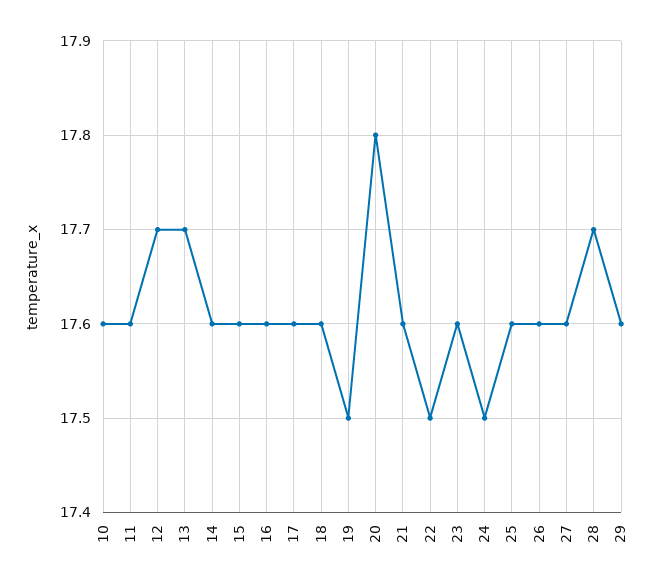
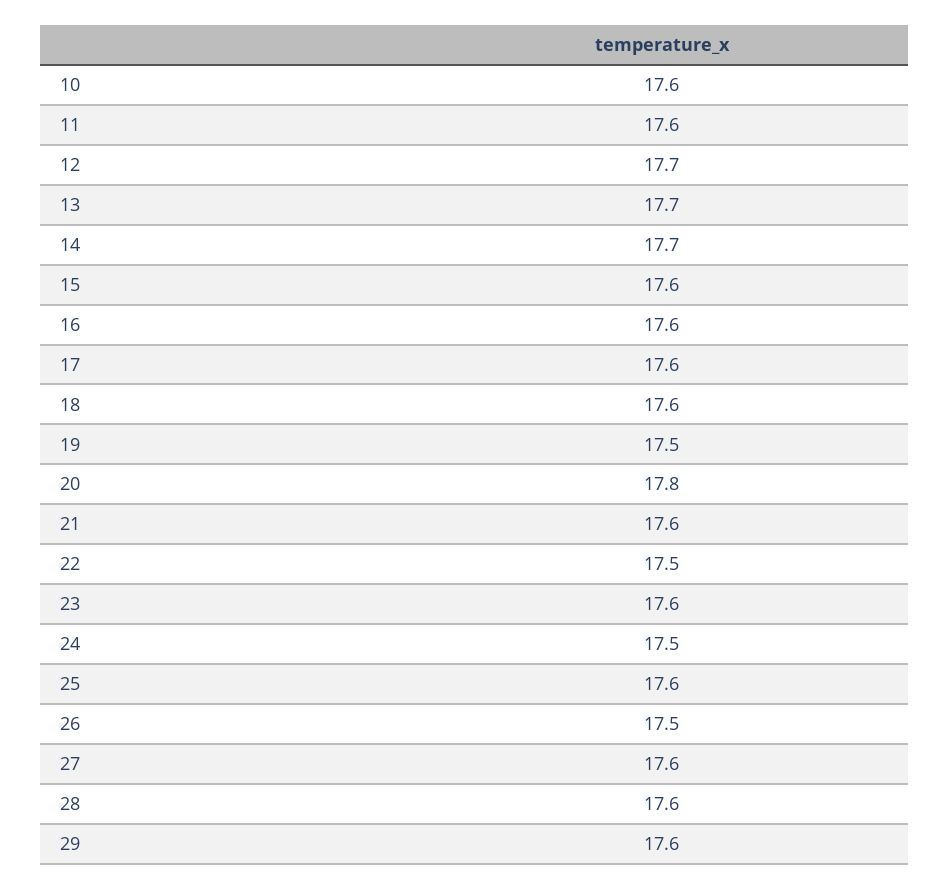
  {
    "10": 17.6,
    "11": 17.6,
    "12": 17.7,
    "13": 17.7,
-   "14": 17.6,
+   "14": 17.7,
    "15": 17.6,
    "16": 17.6,
    "17": 17.6,
    "18": 17.6,
    "19": 17.5,
    "20": 17.8,
    "21": 17.6,
    "22": 17.5,
    "23": 17.6,
    "24": 17.5,
    "25": 17.6,
-   "26": 17.6,
+   "26": 17.5,
    "27": 17.6,
-   "28": 17.7,
+   "28": 17.6,
    "29": 17.6
  }

